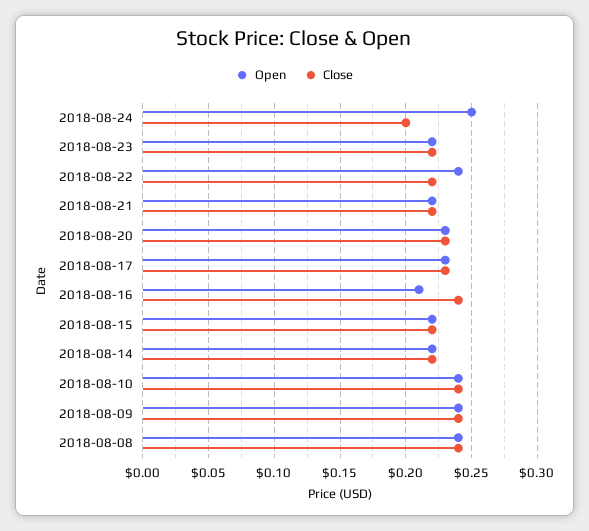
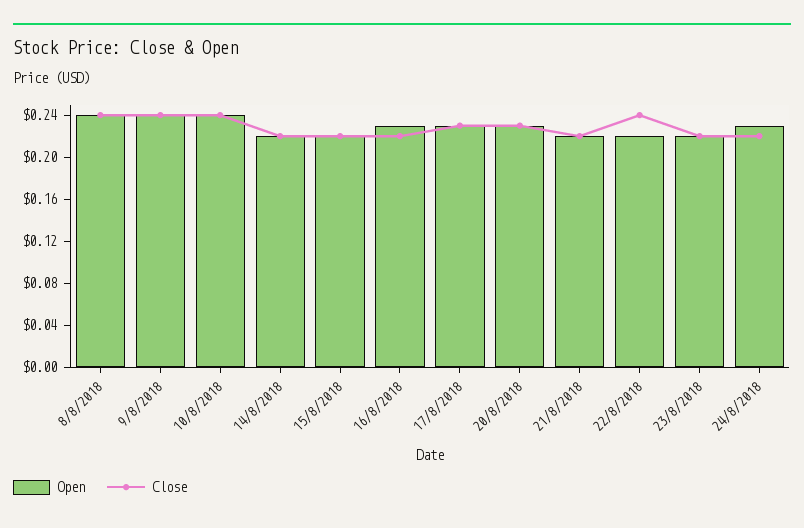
  {
    "Open": {
-     "2018-08-24": 0.25,
+     "2018-08-24": 0.23,
      "2018-08-23": 0.22,
-     "2018-08-22": 0.24,
+     "2018-08-22": 0.22,
      "2018-08-21": 0.22,
      "2018-08-20": 0.23,
      "2018-08-17": 0.23,
-     "2018-08-16": 0.21,
+     "2018-08-16": 0.23,
      "2018-08-15": 0.22,
      "2018-08-14": 0.22,
      "2018-08-10": 0.24,
      "2018-08-09": 0.24,
      "2018-08-08": 0.24
    },
    "Close": {
-     "2018-08-24": 0.2,
+     "2018-08-24": 0.22,
      "2018-08-23": 0.22,
-     "2018-08-22": 0.22,
+     "2018-08-22": 0.24,
      "2018-08-21": 0.22,
      "2018-08-20": 0.23,
      "2018-08-17": 0.23,
-     "2018-08-16": 0.24,
+     "2018-08-16": 0.22,
      "2018-08-15": 0.22,
      "2018-08-14": 0.22,
      "2018-08-10": 0.24,
      "2018-08-09": 0.24,
      "2018-08-08": 0.24
    }
  }

